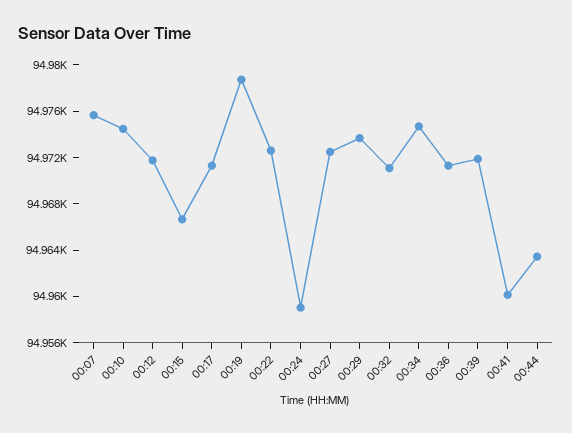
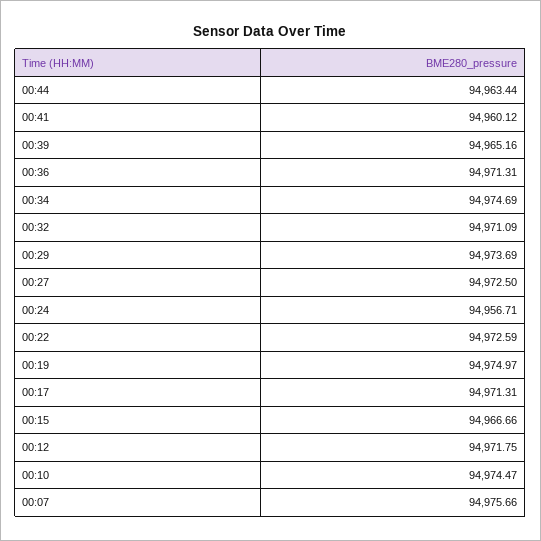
  {
    "00:07": 94975.66,
    "00:10": 94974.47,
    "00:12": 94971.75,
    "00:15": 94966.66,
    "00:17": 94971.31,
-   "00:19": 94979,
+   "00:19": 94974.97,
    "00:22": 94972.59,
-   "00:24": 94959,
+   "00:24": 94956.71,
    "00:27": 94972.5,
    "00:29": 94973.69,
    "00:32": 94971.09,
    "00:34": 94974.69,
    "00:36": 94971.31,
-   "00:39": 94972,
+   "00:39": 94965.16,
    "00:41": 94960.12,
    "00:44": 94963.44
  }

